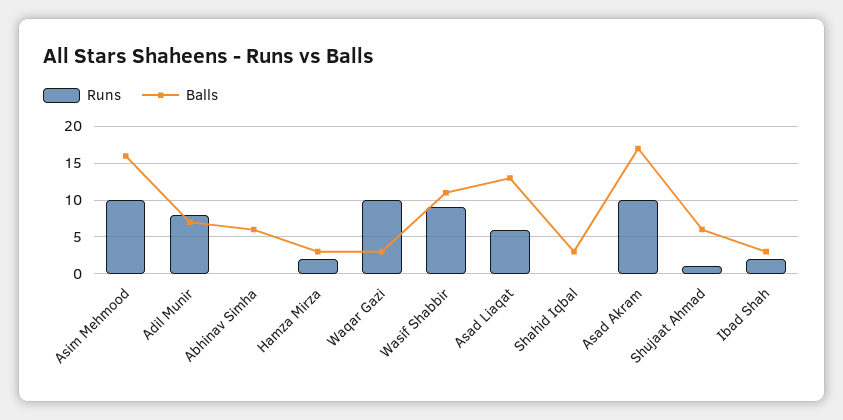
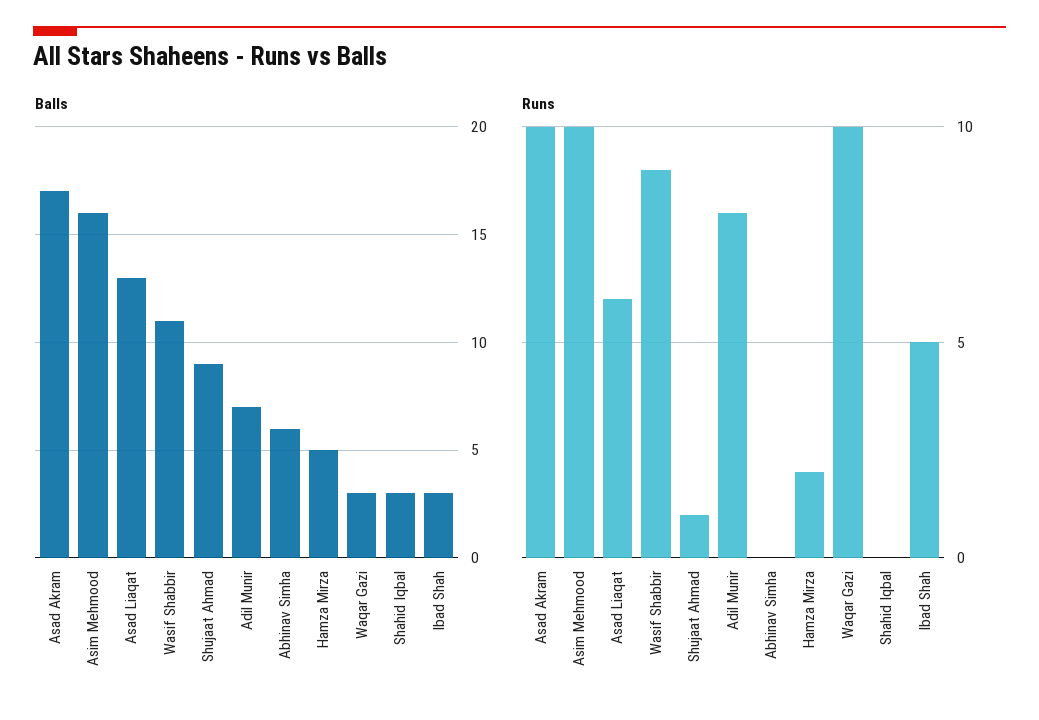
  {
    "Runs": {
      "Asim Mehmood": 10,
      "Adil Munir": 8,
      "Abhinav Simha": 0,
      "Hamza Mirza": 2,
      "Waqar Gazi": 10,
      "Wasif Shabbir": 9,
      "Asad Liaqat": 6,
      "Shahid Iqbal": 0,
      "Asad Akram": 10,
      "Shujaat Ahmad": 1,
-     "Ibad Shah": 2
+     "Ibad Shah": 5
    },
    "Balls": {
      "Asim Mehmood": 16,
      "Adil Munir": 7,
      "Abhinav Simha": 6,
-     "Hamza Mirza": 3,
+     "Hamza Mirza": 5,
      "Waqar Gazi": 3,
      "Wasif Shabbir": 11,
      "Asad Liaqat": 13,
      "Shahid Iqbal": 3,
      "Asad Akram": 17,
-     "Shujaat Ahmad": 6,
+     "Shujaat Ahmad": 9,
      "Ibad Shah": 3
    }
  }

